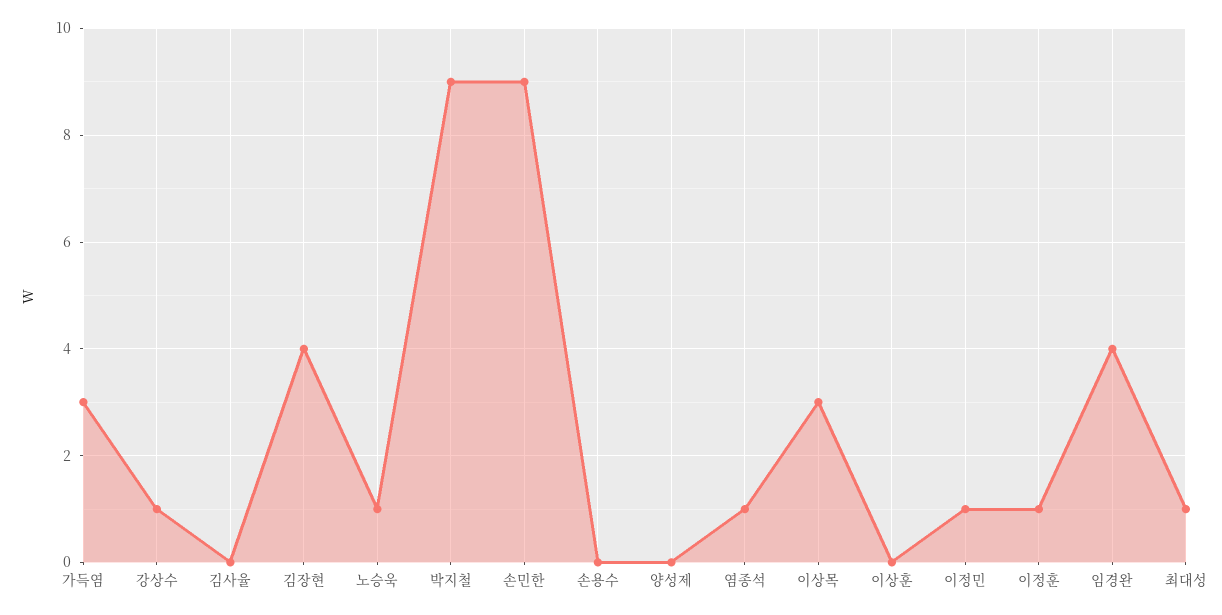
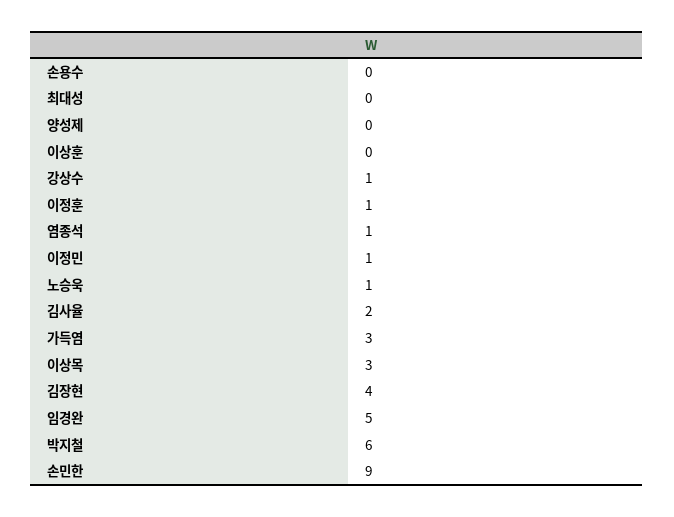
  {
    "가득염": 3,
    "강상수": 1,
-   "김사율": 0,
+   "김사율": 2,
    "김장현": 4,
    "노승욱": 1,
-   "박지철": 9,
+   "박지철": 6,
    "손민한": 9,
    "손용수": 0,
    "양성제": 0,
    "염종석": 1,
    "이상목": 3,
    "이상훈": 0,
    "이정민": 1,
    "이정훈": 1,
-   "임경완": 4,
+   "임경완": 5,
-   "최대성": 1
+   "최대성": 0
  }

